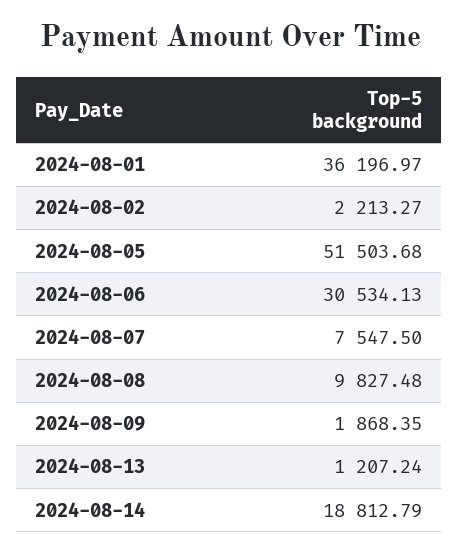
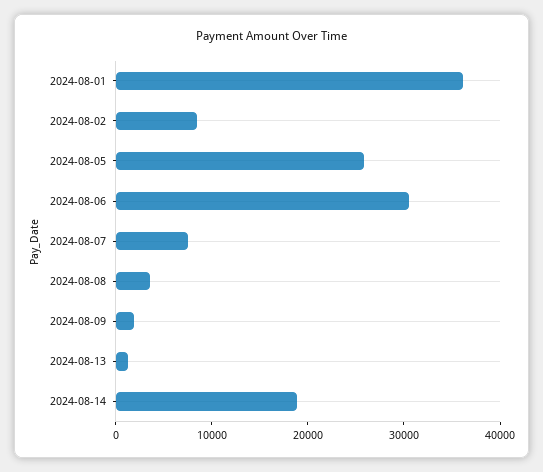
  {
    "2024-08-01": 36196.97,
-   "2024-08-02": 2213.27,
+   "2024-08-02": 8000,
-   "2024-08-05": 51503.68,
+   "2024-08-05": 26000,
    "2024-08-06": 30534.13,
    "2024-08-07": 7547.5,
-   "2024-08-08": 9827.48,
+   "2024-08-08": 4000,
    "2024-08-09": 1868.35,
    "2024-08-13": 1207.24,
    "2024-08-14": 18812.79
  }

